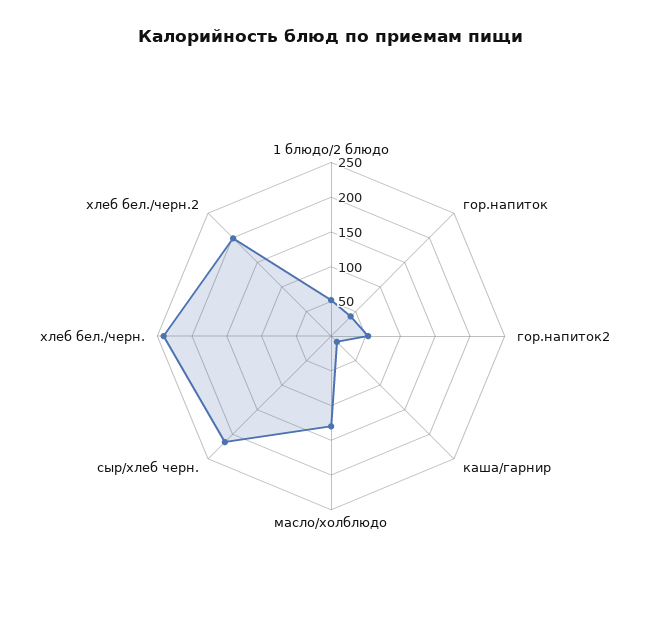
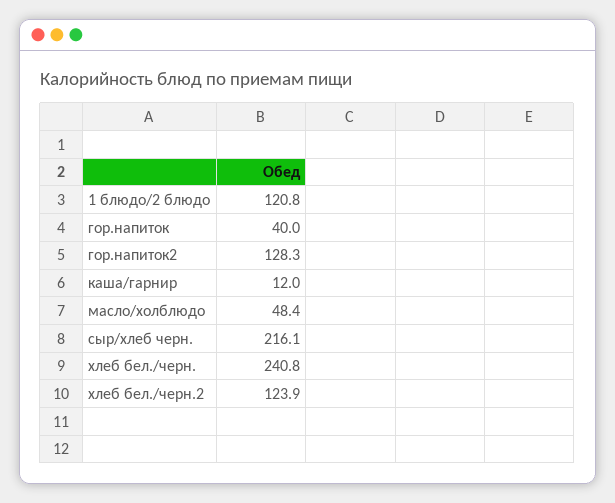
  {
-   "1 блюдо/2 блюдо": 50,
+   "1 блюдо/2 блюдо": 120.8,
    "гор.напиток": 40,
-   "гор.напиток2": 50,
+   "гор.напиток2": 128.3,
    "каша/гарнир": 12,
-   "масло/холблюдо": 125,
+   "масло/холблюдо": 48.4,
    "сыр/хлеб черн.": 216.1,
    "хлеб бел./черн.": 240.8,
-   "хлеб бел./черн.2": 200
+   "хлеб бел./черн.2": 123.9
  }

